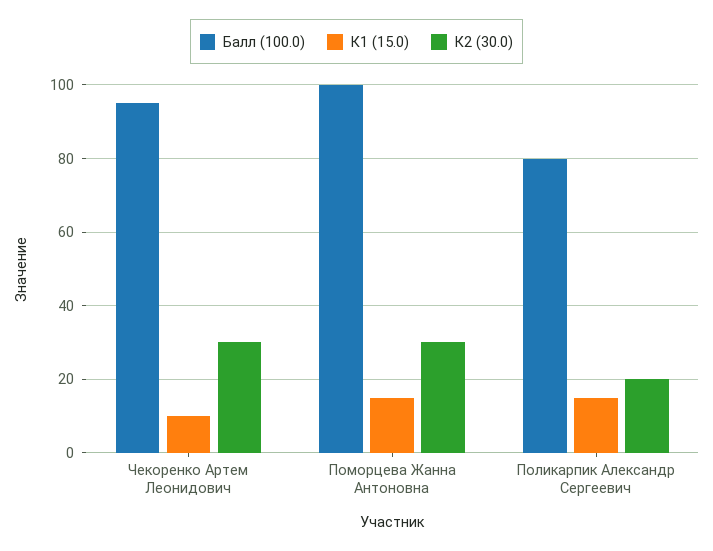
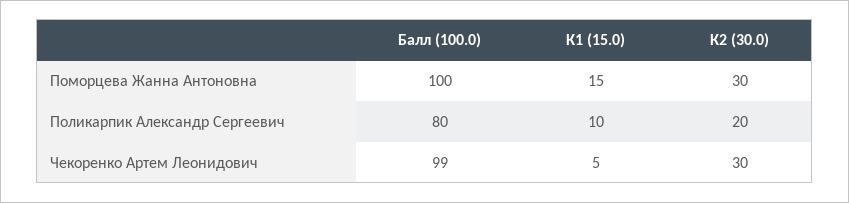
  {
    "Балл (100.0)": {
-     "Чекоренко Артем Леонидович": 95,
+     "Чекоренко Артем Леонидович": 99,
      "Поморцева Жанна Антоновна": 100,
      "Поликарпик Александр Сергеевич": 80
    },
    "К1 (15.0)": {
-     "Чекоренко Артем Леонидович": 10,
+     "Чекоренко Артем Леонидович": 5,
      "Поморцева Жанна Антоновна": 15,
-     "Поликарпик Александр Сергеевич": 15
+     "Поликарпик Александр Сергеевич": 10
    },
    "К2 (30.0)": {
      "Чекоренко Артем Леонидович": 30,
      "Поморцева Жанна Антоновна": 30,
      "Поликарпик Александр Сергеевич": 20
    }
  }

